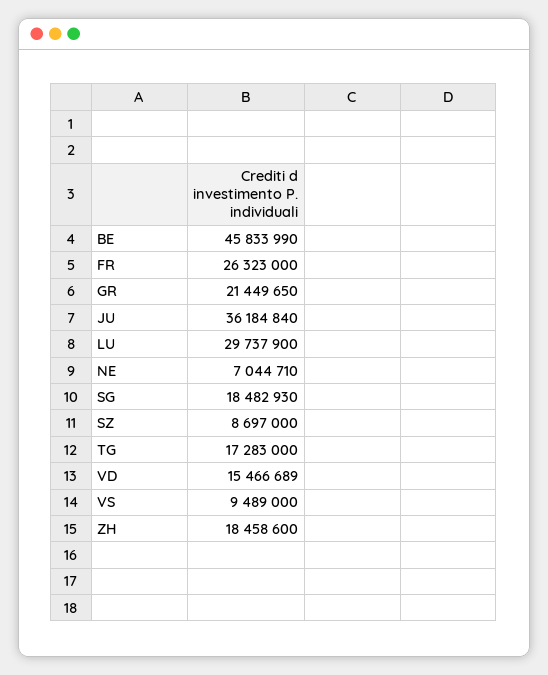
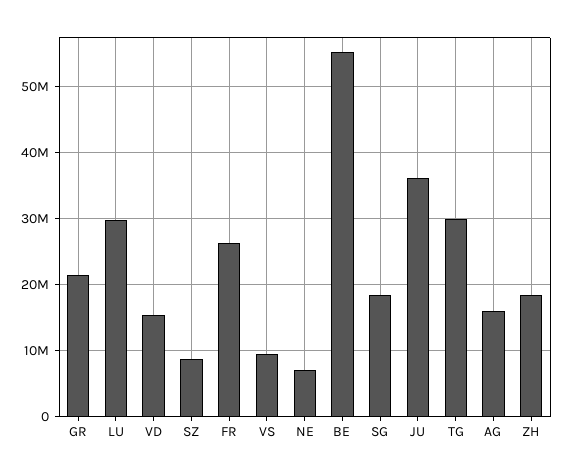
  {
-   "BE": 45833990,
+   "BE": 55000000,
    "FR": 26323000,
    "GR": 21449650,
    "JU": 36184840,
    "LU": 29737900,
    "NE": 7044710,
    "SG": 18482930,
    "SZ": 8697000,
-   "TG": 17283000,
+   "TG": 30000000,
    "VD": 15466689,
    "VS": 9489000,
-   "ZH": 18458600
+   "ZH": 18458600,
+   "AG": 16000000
  }

